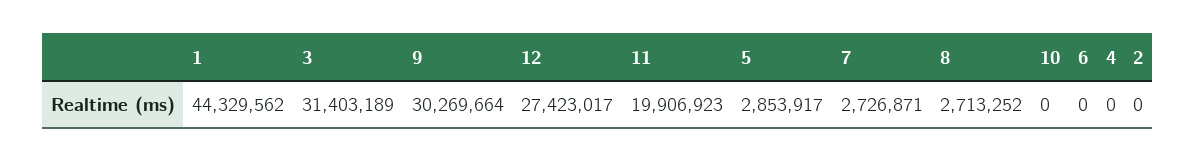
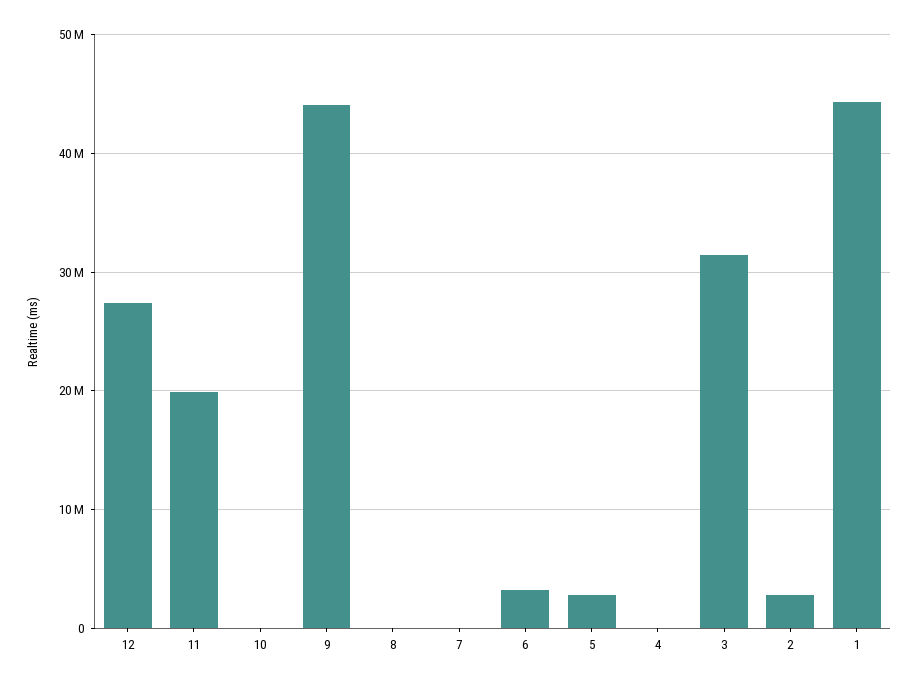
  {
    "1": 44329562,
    "3": 31403189,
-   "9": 30269664,
+   "9": 44000000,
    "12": 27423017,
    "11": 19906923,
    "5": 2853917,
-   "7": 2726871,
+   "7": 0,
-   "8": 2713252,
+   "8": 0,
    "10": 0,
-   "6": 0,
+   "6": 3000000,
    "4": 0,
-   "2": 0
+   "2": 3000000
  }

